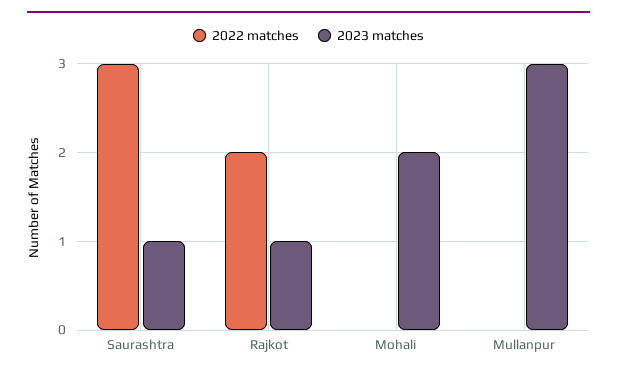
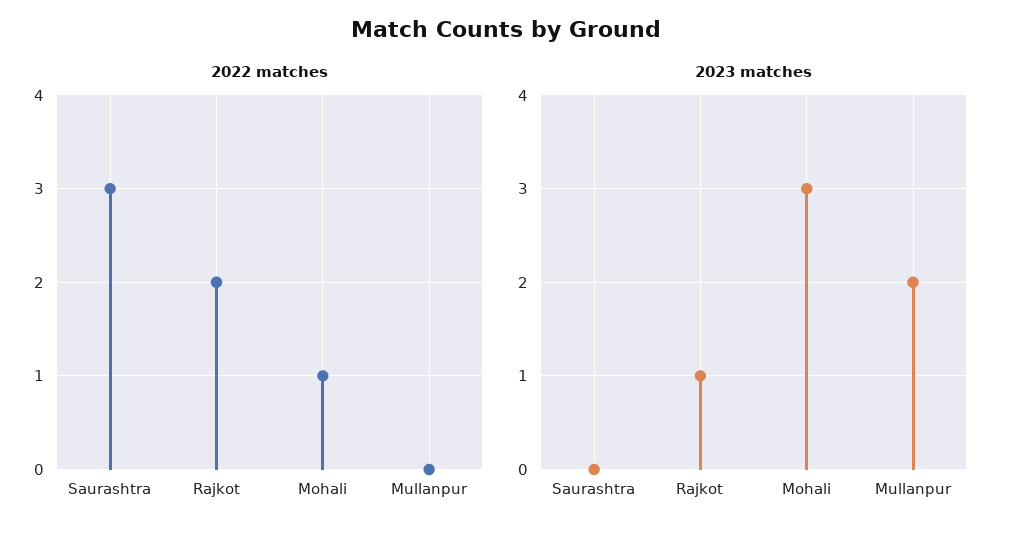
  {
    "2022 matches": {
      "Saurashtra": 3,
      "Rajkot": 2,
-     "Mohali": 0,
+     "Mohali": 1,
      "Mullanpur": 0
    },
    "2023 matches": {
-     "Saurashtra": 1,
+     "Saurashtra": 0,
      "Rajkot": 1,
-     "Mohali": 2,
+     "Mohali": 3,
-     "Mullanpur": 3
+     "Mullanpur": 2
    }
  }

